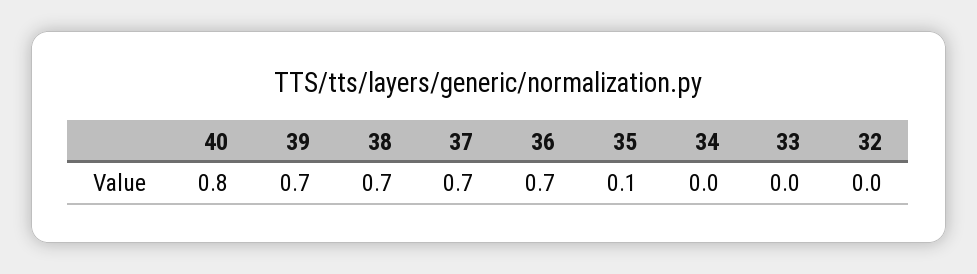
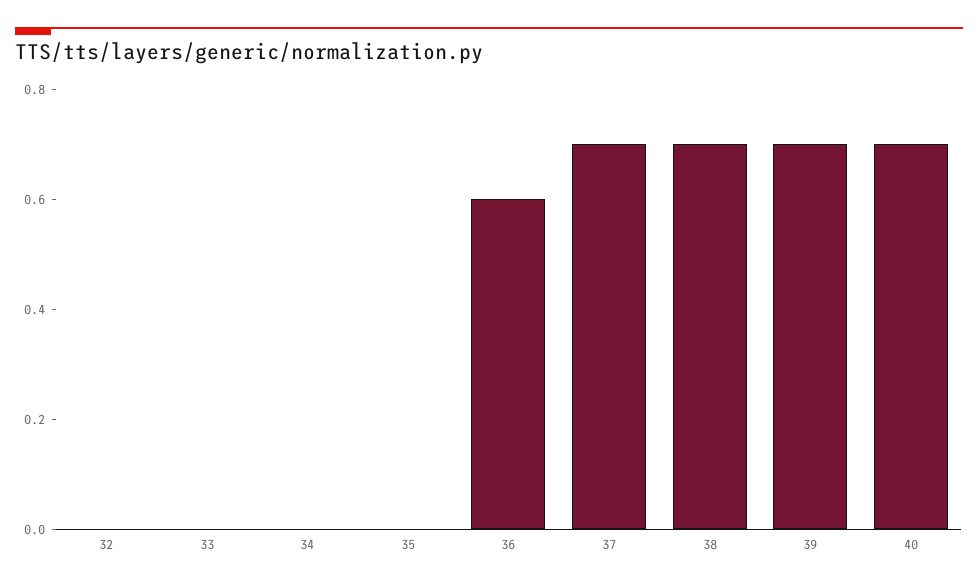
  {
-   "40": 0.8,
+   "40": 0.7,
    "39": 0.7,
    "38": 0.7,
    "37": 0.7,
-   "36": 0.7,
+   "36": 0.6,
-   "35": 0.1,
+   "35": 0,
    "34": 0,
    "33": 0,
    "32": 0
  }

